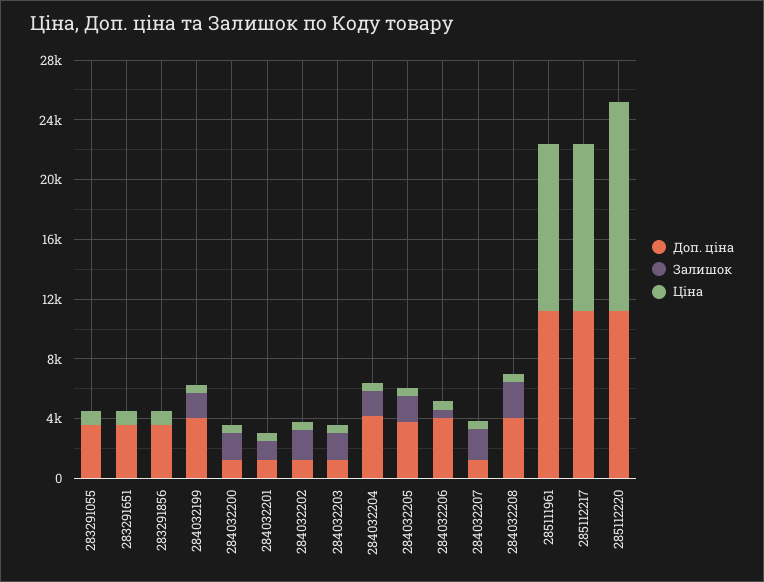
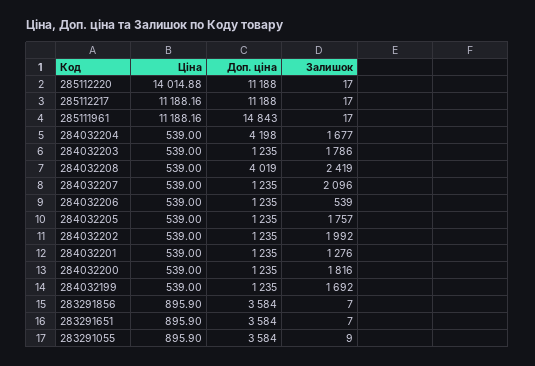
  {
    "Доп. ціна": {
      "283291055": 3584,
      "283291651": 3584,
      "283291856": 3584,
-     "284032199": 4000,
+     "284032199": 1235,
      "284032200": 1235,
      "284032201": 1235,
      "284032202": 1235,
      "284032203": 1235,
      "284032204": 4198,
-     "284032205": 4000,
+     "284032205": 1235,
-     "284032206": 4000,
+     "284032206": 1235,
      "284032207": 1235,
      "284032208": 4019,
-     "285111961": 11000,
+     "285111961": 14843,
      "285112217": 11188,
      "285112220": 11188
    },
    "Залишок": {
      "283291055": 9,
      "283291651": 7,
      "283291856": 7,
      "284032199": 1692,
      "284032200": 1816,
      "284032201": 1276,
      "284032202": 1992,
      "284032203": 1786,
      "284032204": 1677,
      "284032205": 1757,
      "284032206": 539,
      "284032207": 2096,
      "284032208": 2419,
      "285111961": 17,
      "285112217": 17,
      "285112220": 17
    },
    "Ціна": {
      "283291055": 895.9,
      "283291651": 895.9,
      "283291856": 895.9,
      "284032199": 539,
      "284032200": 539,
      "284032201": 539,
      "284032202": 539,
      "284032203": 539,
      "284032204": 539,
      "284032205": 539,
      "284032206": 539,
      "284032207": 539,
      "284032208": 539,
      "285111961": 11188.16,
      "285112217": 11188.16,
      "285112220": 14014.88
    }
  }

